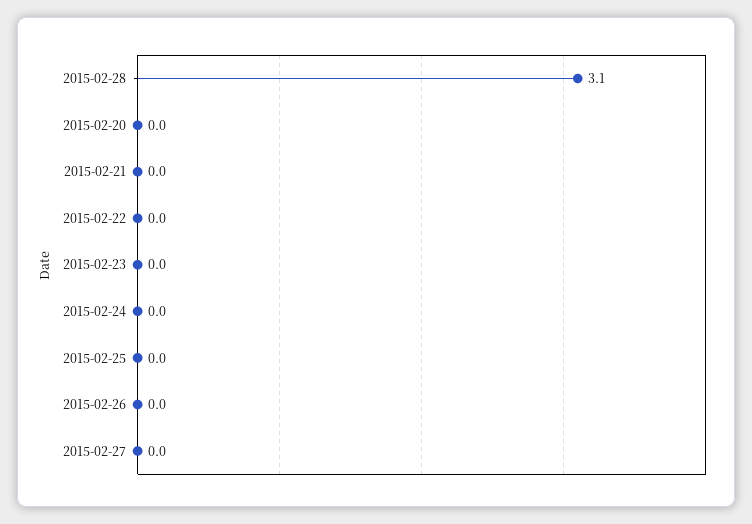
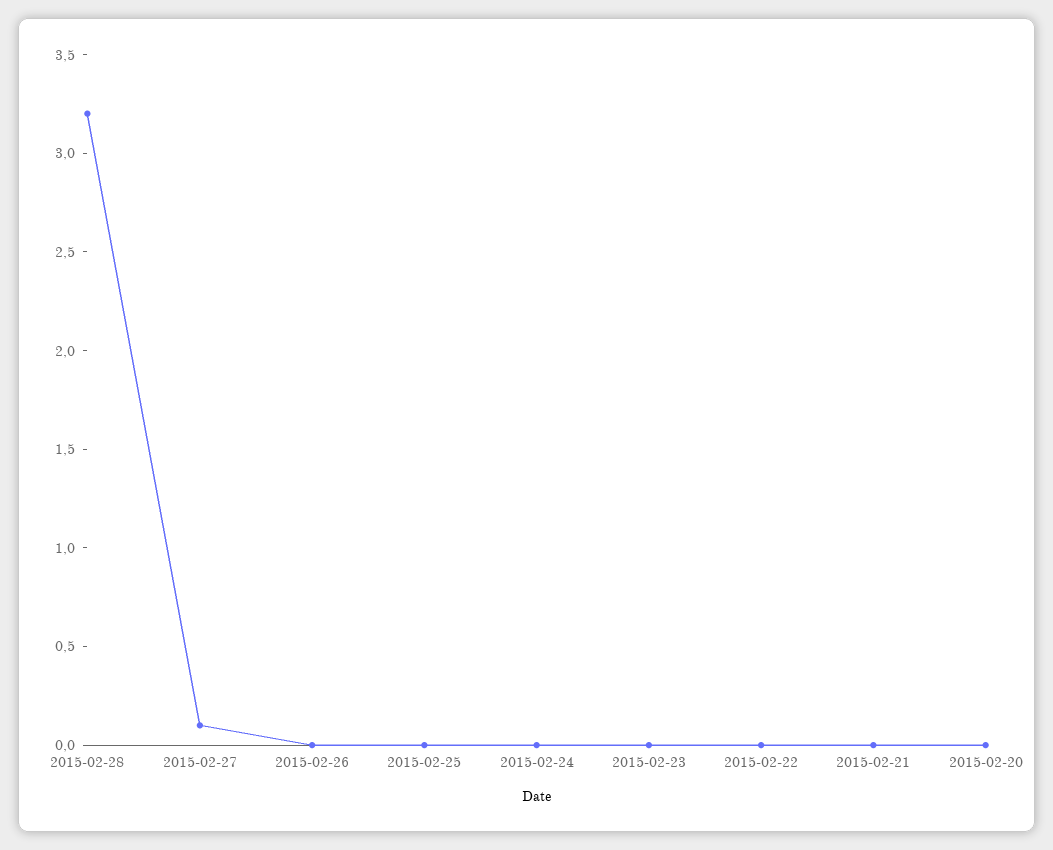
  {
-   "2015-02-28": 3.1,
+   "2015-02-28": 3.2,
    "2015-02-20": 0,
    "2015-02-21": 0,
    "2015-02-22": 0,
    "2015-02-23": 0,
    "2015-02-24": 0,
    "2015-02-25": 0,
    "2015-02-26": 0,
-   "2015-02-27": 0
+   "2015-02-27": 0.1
  }

